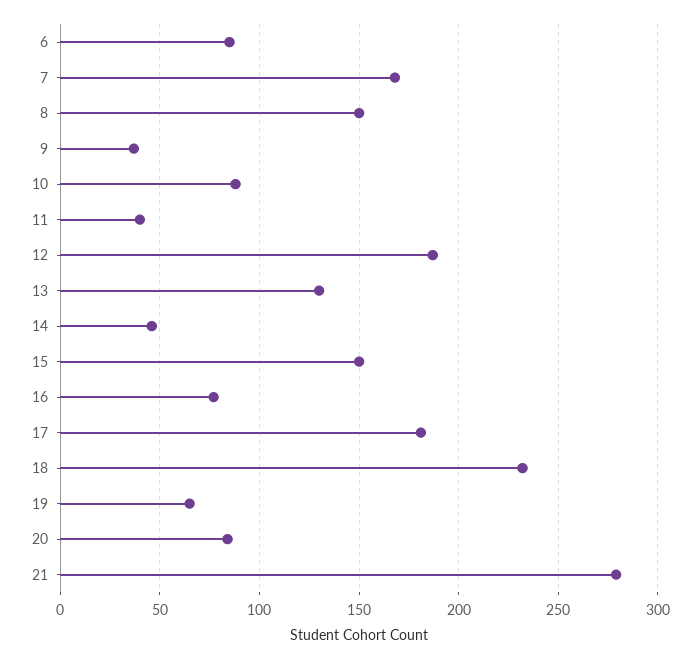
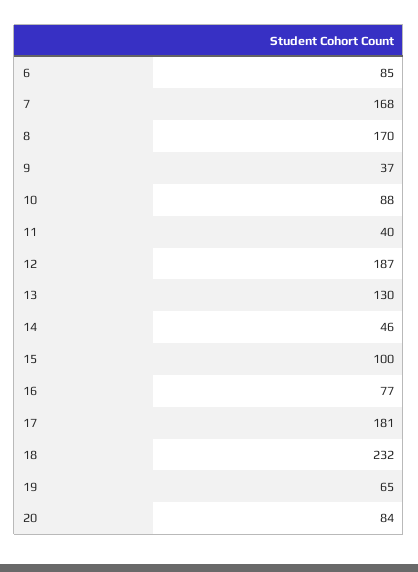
  {
    "6": 85,
    "7": 168,
-   "8": 150,
+   "8": 170,
    "9": 37,
    "10": 88,
    "11": 40,
    "12": 187,
    "13": 130,
    "14": 46,
-   "15": 150,
+   "15": 100,
    "16": 77,
    "17": 181,
    "18": 232,
    "19": 65,
-   "20": 84,
+   "20": 84
-   "21": 280
  }

